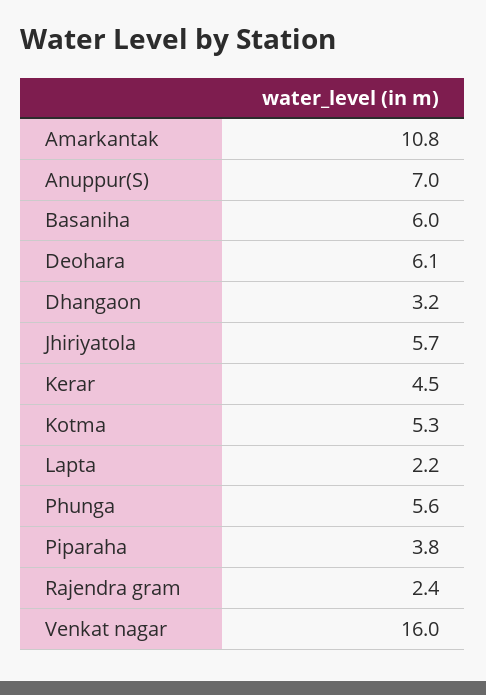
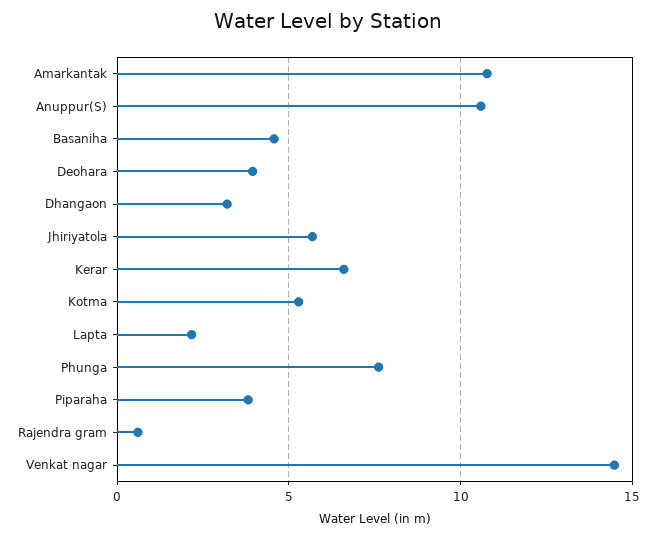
  {
    "Amarkantak": 10.8,
-   "Anuppur(S)": 7,
+   "Anuppur(S)": 10.5,
-   "Basaniha": 6,
+   "Basaniha": 4.5,
-   "Deohara": 6.1,
+   "Deohara": 4,
    "Dhangaon": 3.2,
    "Jhiriyatola": 5.7,
-   "Kerar": 4.5,
+   "Kerar": 6.5,
    "Kotma": 5.3,
    "Lapta": 2.2,
-   "Phunga": 5.6,
+   "Phunga": 7.5,
    "Piparaha": 3.8,
-   "Rajendra gram": 2.4,
+   "Rajendra gram": 0.5,
-   "Venkat nagar": 16
+   "Venkat nagar": 14.5
  }

